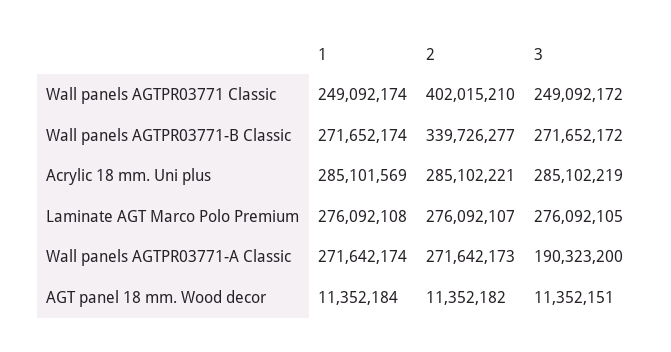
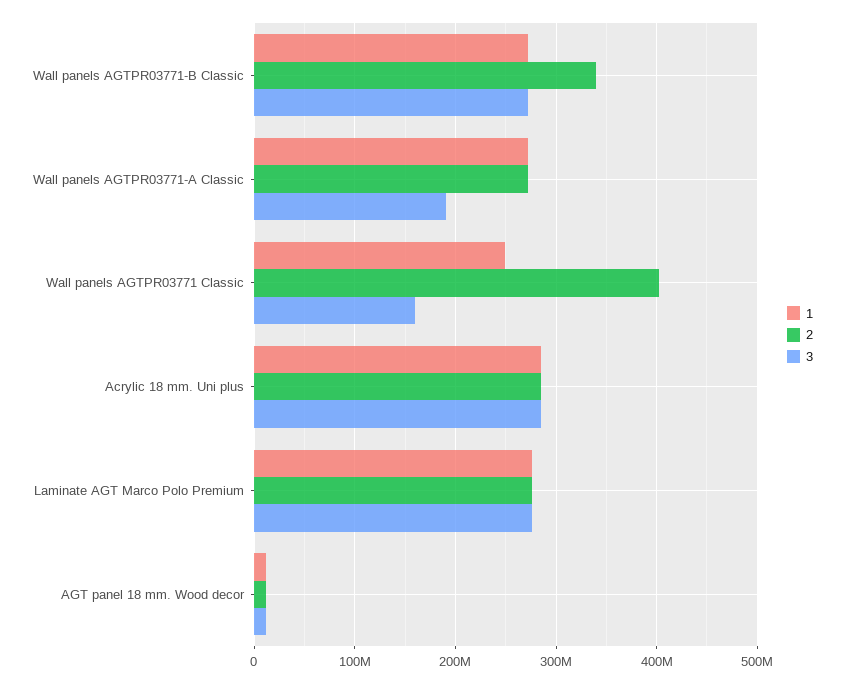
  {
    "1": {
      "Wall panels AGTPR03771 Classic": 249092174,
      "Wall panels AGTPR03771-B Classic": 271652174,
      "Acrylic 18 mm. Uni plus": 285101569,
      "Laminate AGT Marco Polo Premium": 276092108,
      "Wall panels AGTPR03771-A Classic": 271642174,
      "AGT panel 18 mm. Wood decor": 11352184
    },
    "2": {
      "Wall panels AGTPR03771 Classic": 402015210,
      "Wall panels AGTPR03771-B Classic": 339726277,
      "Acrylic 18 mm. Uni plus": 285102221,
      "Laminate AGT Marco Polo Premium": 276092107,
      "Wall panels AGTPR03771-A Classic": 271642173,
      "AGT panel 18 mm. Wood decor": 11352182
    },
    "3": {
-     "Wall panels AGTPR03771 Classic": 249092172,
+     "Wall panels AGTPR03771 Classic": 160000000,
      "Wall panels AGTPR03771-B Classic": 271652172,
      "Acrylic 18 mm. Uni plus": 285102219,
      "Laminate AGT Marco Polo Premium": 276092105,
      "Wall panels AGTPR03771-A Classic": 190323200,
      "AGT panel 18 mm. Wood decor": 11352151
    }
  }

